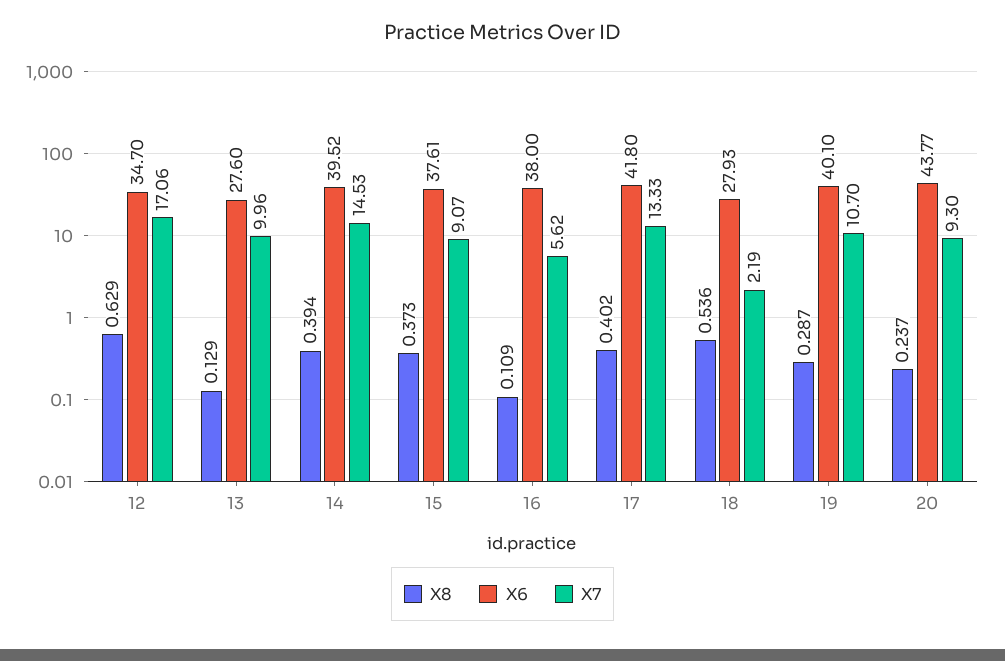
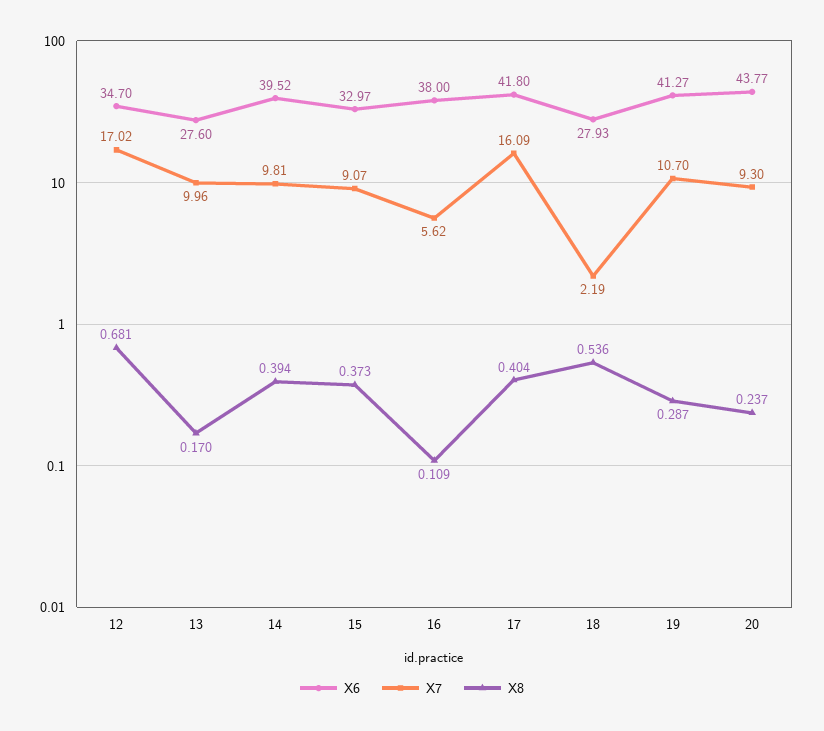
  {
    "X8": {
-     "12": 0.629,
+     "12": 0.681,
-     "13": 0.129,
+     "13": 0.17,
      "14": 0.394,
      "15": 0.373,
      "16": 0.109,
-     "17": 0.402,
+     "17": 0.404,
      "18": 0.536,
      "19": 0.287,
      "20": 0.237
    },
    "X6": {
      "12": 34.7,
      "13": 27.6,
      "14": 39.52,
-     "15": 37.61,
+     "15": 32.97,
      "16": 38,
      "17": 41.8,
      "18": 27.93,
-     "19": 40.1,
+     "19": 41.27,
      "20": 43.77
    },
    "X7": {
-     "12": 17.06,
+     "12": 17.02,
      "13": 9.96,
-     "14": 14.53,
+     "14": 9.81,
      "15": 9.07,
      "16": 5.62,
-     "17": 13.33,
+     "17": 16.09,
      "18": 2.19,
      "19": 10.7,
      "20": 9.3
    }
  }

